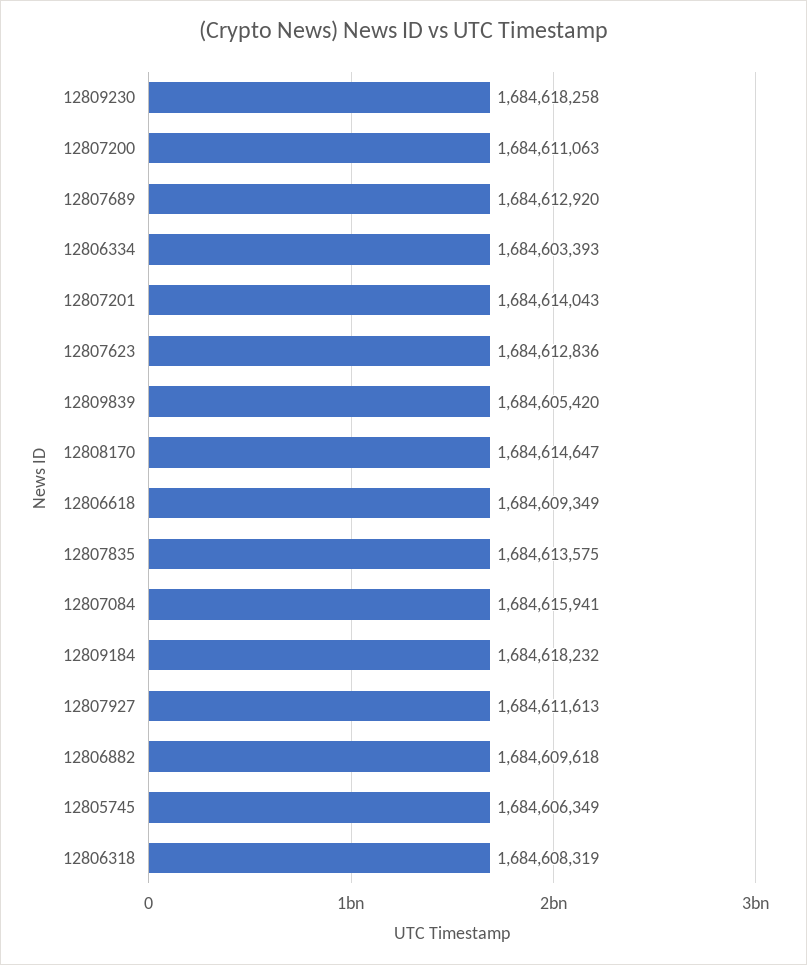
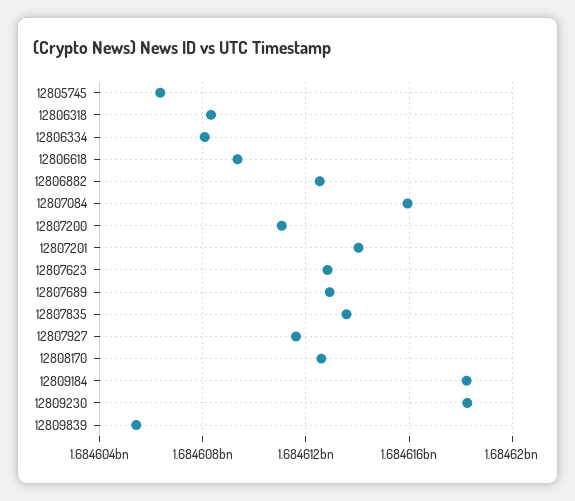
  {
    "12809230": 1684618258,
    "12807200": 1684611063,
    "12807689": 1684612920,
-   "12806334": 1684603393,
+   "12806334": 1684608000,
    "12807201": 1684614043,
    "12807623": 1684612836,
    "12809839": 1684605420,
-   "12808170": 1684614647,
+   "12808170": 1684612500,
    "12806618": 1684609349,
    "12807835": 1684613575,
    "12807084": 1684615941,
    "12809184": 1684618232,
    "12807927": 1684611613,
-   "12806882": 1684609618,
+   "12806882": 1684612500,
    "12805745": 1684606349,
    "12806318": 1684608319
  }

